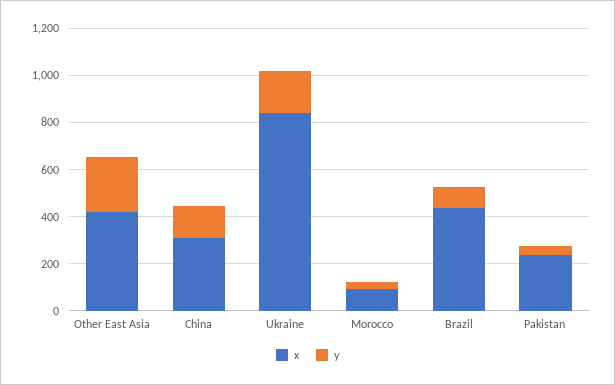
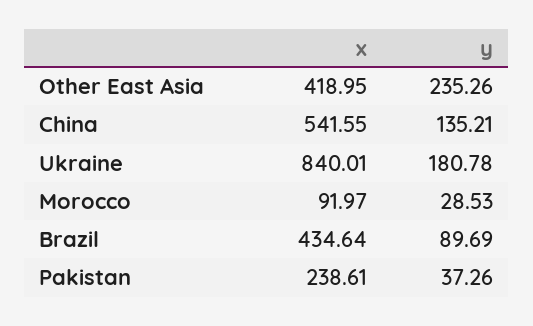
  {
    "x": {
      "Other East Asia": 418.95,
-     "China": 300,
+     "China": 541.55,
      "Ukraine": 840.01,
      "Morocco": 91.97,
      "Brazil": 434.64,
      "Pakistan": 238.61
    },
    "y": {
      "Other East Asia": 235.26,
      "China": 135.21,
      "Ukraine": 180.78,
      "Morocco": 28.53,
      "Brazil": 89.69,
      "Pakistan": 37.26
    }
  }

